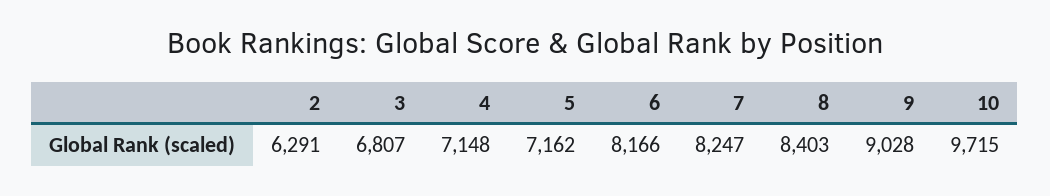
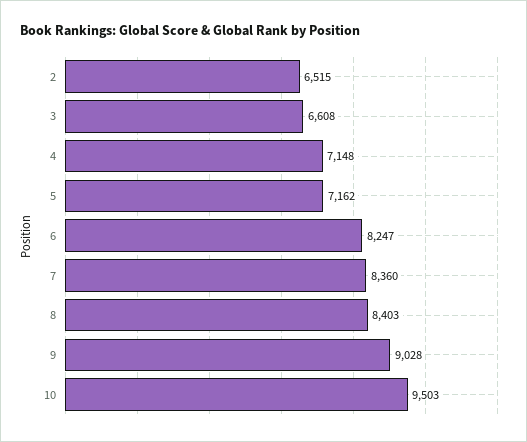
  {
-   "2": 6291,
+   "2": 6515,
-   "3": 6807,
+   "3": 6608,
    "4": 7148,
    "5": 7162,
-   "6": 8166,
+   "6": 8247,
-   "7": 8247,
+   "7": 8360,
    "8": 8403,
    "9": 9028,
-   "10": 9715
+   "10": 9503
  }

